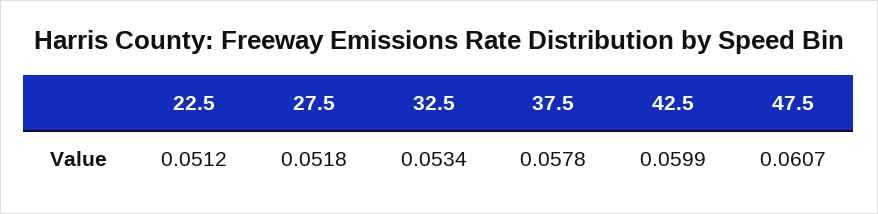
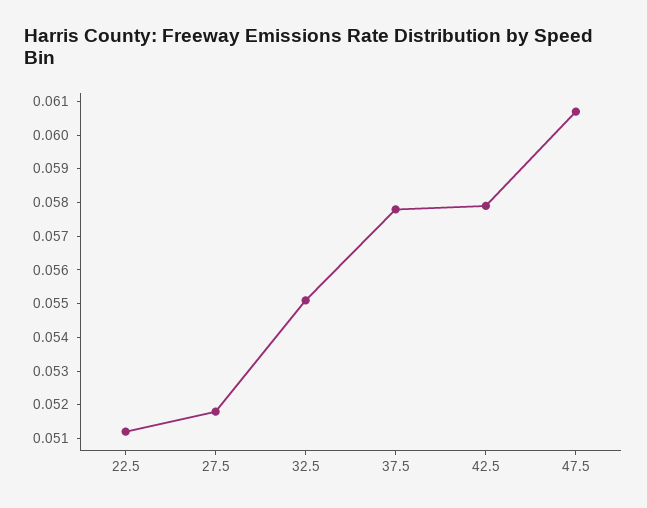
  {
    "22.5": 0.0512,
    "27.5": 0.0518,
-   "32.5": 0.0534,
+   "32.5": 0.055,
    "37.5": 0.0578,
-   "42.5": 0.0599,
+   "42.5": 0.058,
    "47.5": 0.0607
  }

